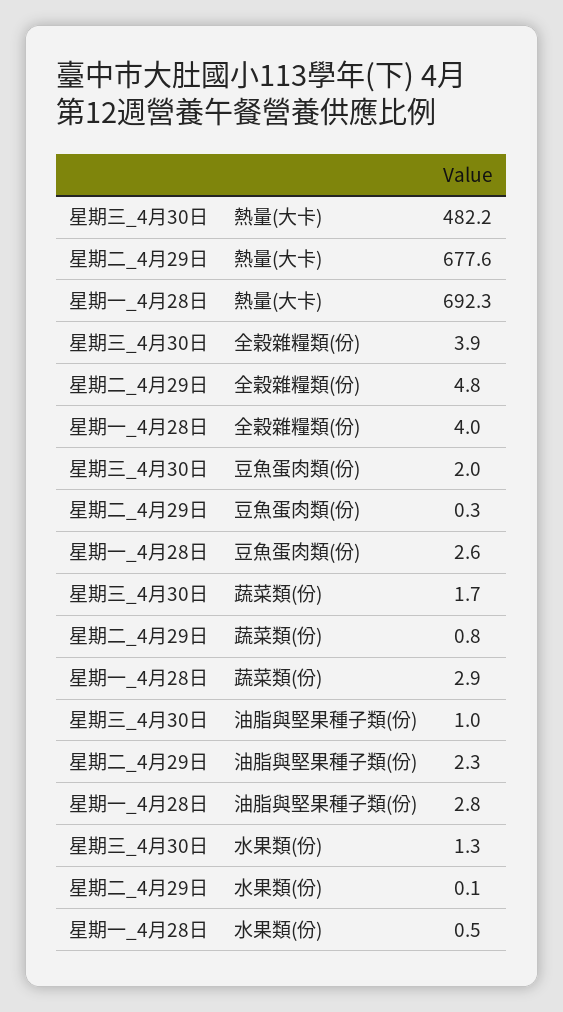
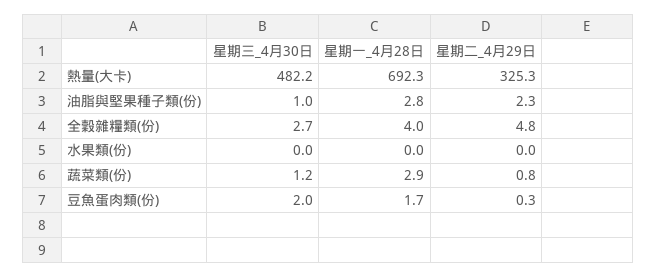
  {
    "星期三_4月30日": {
      "熱量(大卡)": 482.2,
-     "全穀雜糧類(份)": 3.9,
+     "全穀雜糧類(份)": 2.7,
      "豆魚蛋肉類(份)": 2,
-     "蔬菜類(份)": 1.7,
+     "蔬菜類(份)": 1.2,
      "油脂與堅果種子類(份)": 1,
-     "水果類(份)": 1.3
+     "水果類(份)": 0
    },
    "星期二_4月29日": {
-     "熱量(大卡)": 677.6,
+     "熱量(大卡)": 325.3,
      "全穀雜糧類(份)": 4.8,
      "豆魚蛋肉類(份)": 0.3,
      "蔬菜類(份)": 0.8,
      "油脂與堅果種子類(份)": 2.3,
-     "水果類(份)": 0.1
+     "水果類(份)": 0
    },
    "星期一_4月28日": {
      "熱量(大卡)": 692.3,
      "全穀雜糧類(份)": 4,
-     "豆魚蛋肉類(份)": 2.6,
+     "豆魚蛋肉類(份)": 1.7,
      "蔬菜類(份)": 2.9,
      "油脂與堅果種子類(份)": 2.8,
-     "水果類(份)": 0.5
+     "水果類(份)": 0
    }
  }

